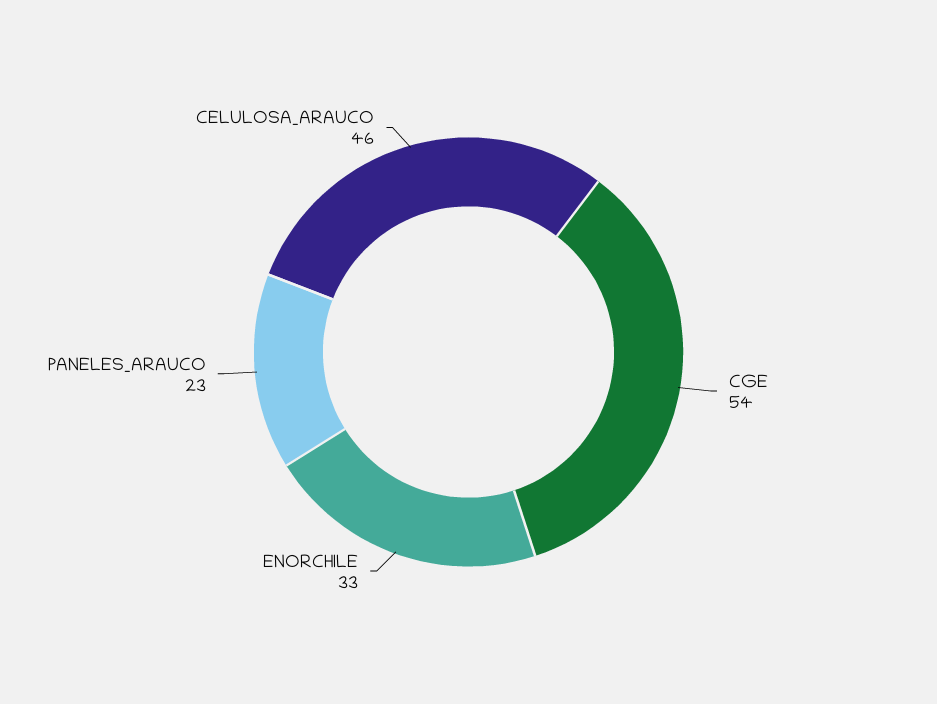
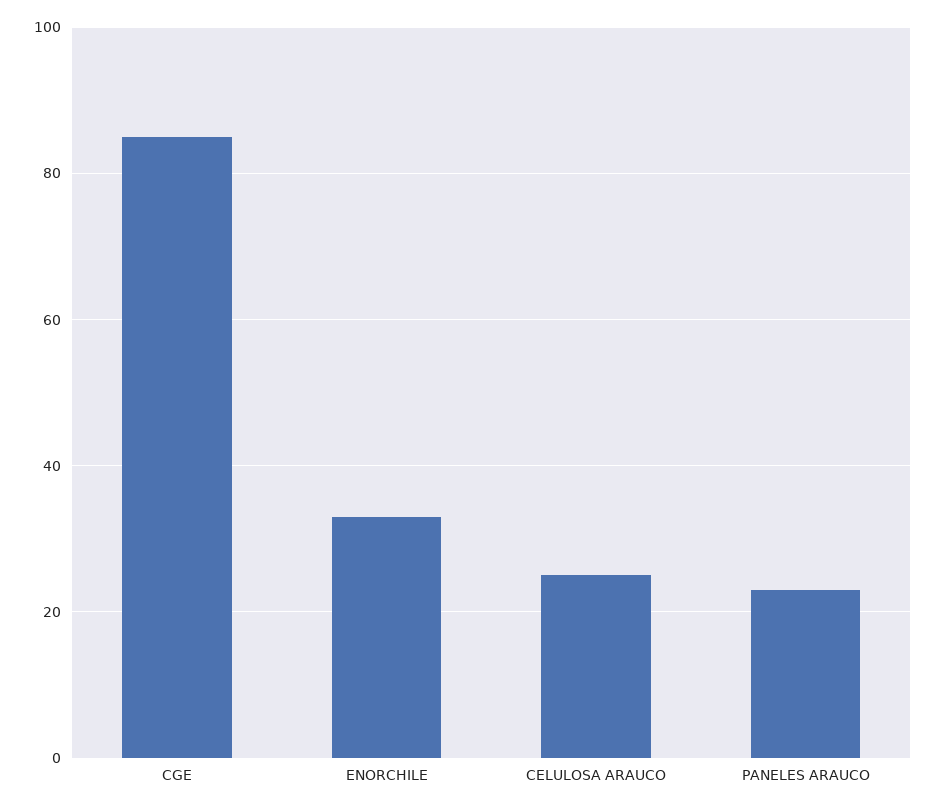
  {
-   "CGE": 54,
+   "CGE": 85,
    "ENORCHILE": 33,
    "PANELES_ARAUCO": 23,
-   "CELULOSA_ARAUCO": 46
+   "CELULOSA_ARAUCO": 25
  }

